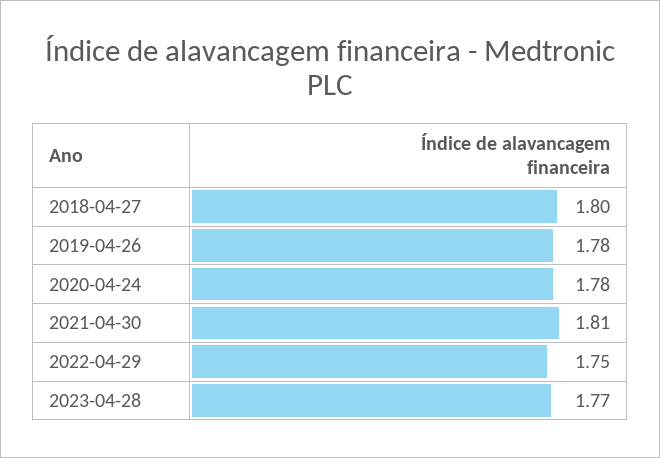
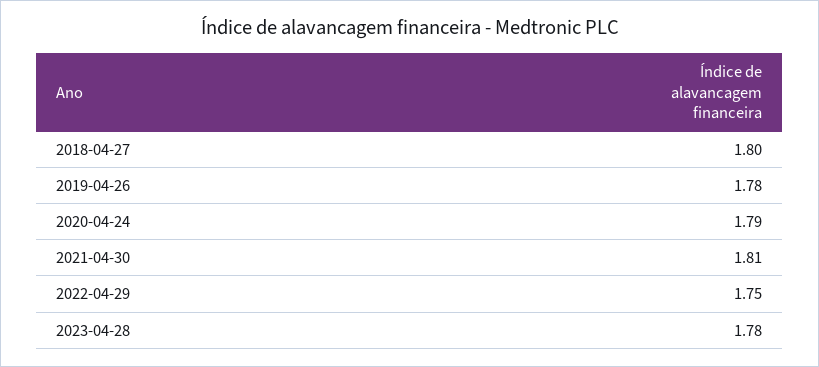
  {
    "2018-04-27": 1.8,
    "2019-04-26": 1.78,
-   "2020-04-24": 1.78,
+   "2020-04-24": 1.79,
    "2021-04-30": 1.81,
    "2022-04-29": 1.75,
-   "2023-04-28": 1.77
+   "2023-04-28": 1.78
  }

